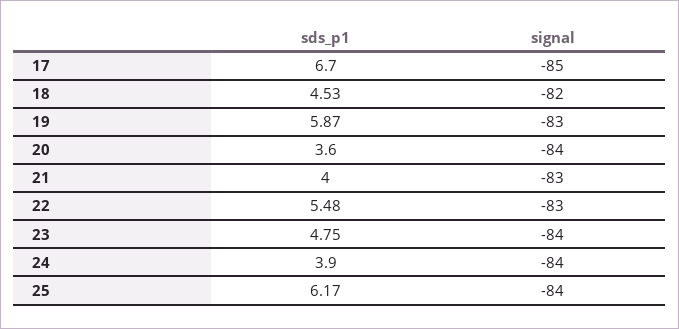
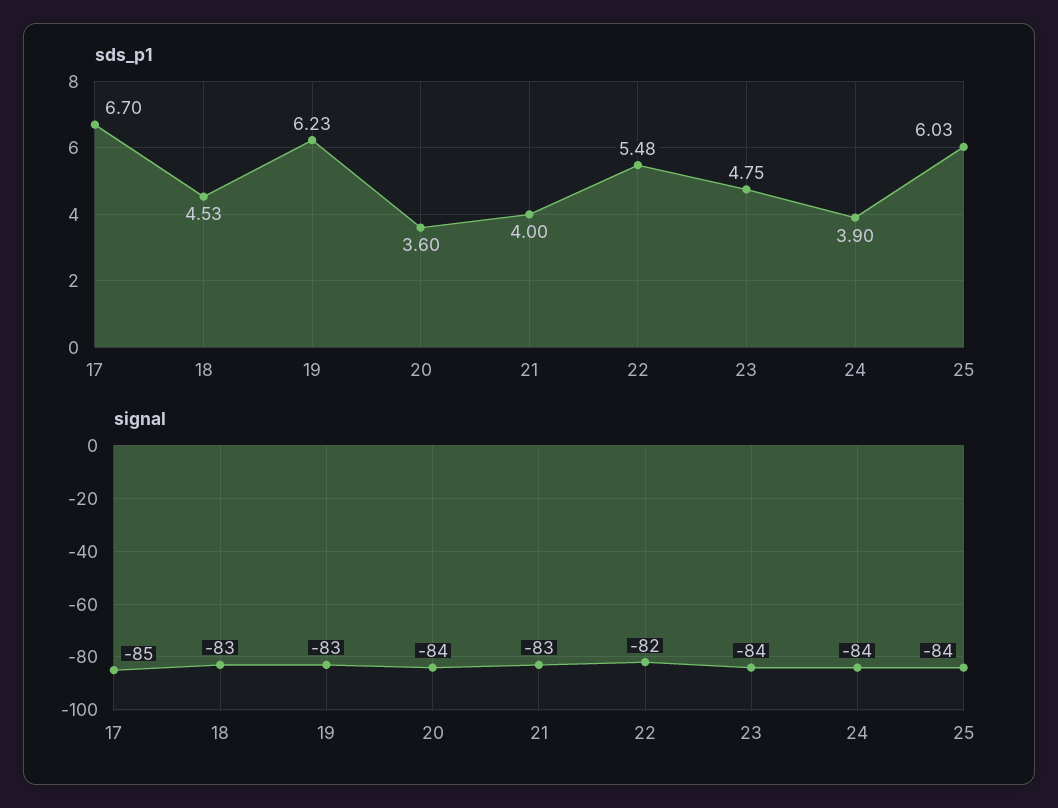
  {
    "sds_p1": {
      "17": 6.7,
      "18": 4.53,
-     "19": 5.87,
+     "19": 6.23,
      "20": 3.6,
      "21": 4,
      "22": 5.48,
      "23": 4.75,
      "24": 3.9,
-     "25": 6.17
+     "25": 6.03
    },
    "signal": {
      "17": -85,
-     "18": -82,
+     "18": -83,
      "19": -83,
      "20": -84,
      "21": -83,
-     "22": -83,
+     "22": -82,
      "23": -84,
      "24": -84,
      "25": -84
    }
  }

